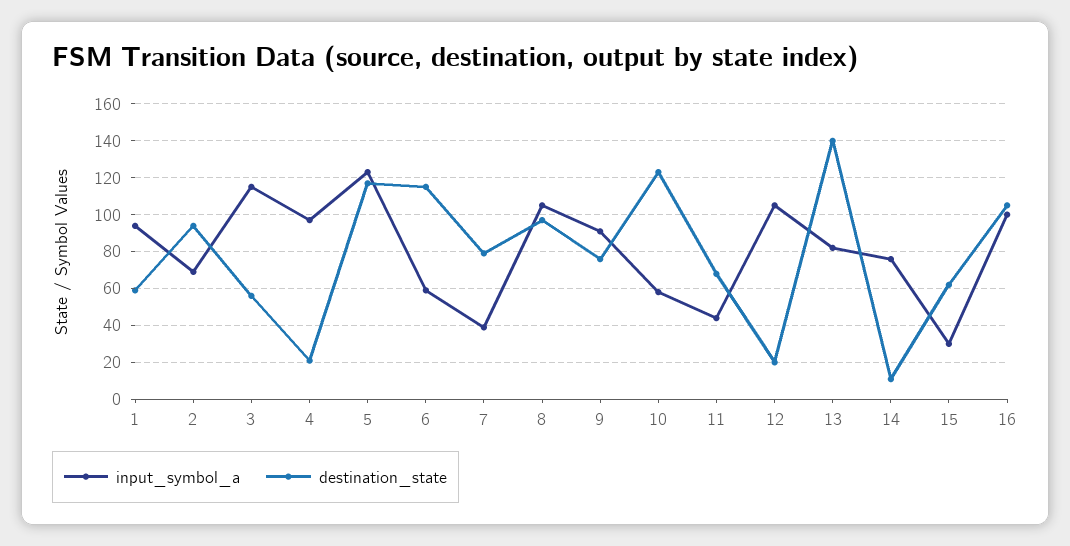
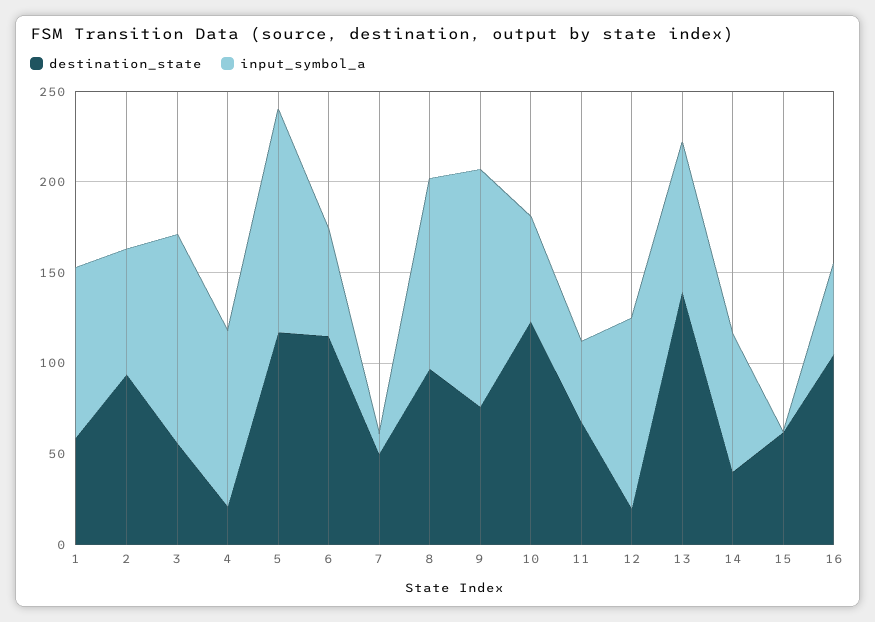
  {
    "input_symbol_a": {
      "1": 95,
      "2": 70,
      "3": 115,
      "4": 95,
      "5": 125,
      "6": 60,
-     "7": 40,
+     "7": 10,
      "8": 105,
-     "9": 90,
+     "9": 130,
      "10": 60,
      "11": 45,
      "12": 105,
      "13": 80,
      "14": 75,
-     "15": 30,
+     "15": 0,
-     "16": 100
+     "16": 50
    },
    "destination_state": {
      "1": 60,
      "2": 95,
      "3": 55,
      "4": 20,
      "5": 115,
      "6": 115,
-     "7": 80,
+     "7": 50,
      "8": 95,
      "9": 75,
      "10": 125,
      "11": 70,
      "12": 20,
      "13": 140,
-     "14": 10,
+     "14": 40,
      "15": 60,
      "16": 105
    }
  }

